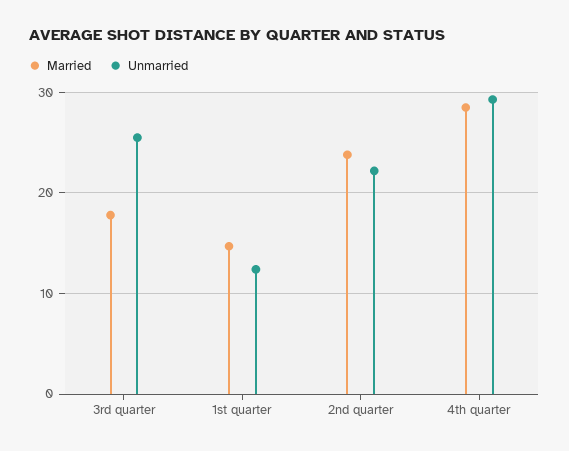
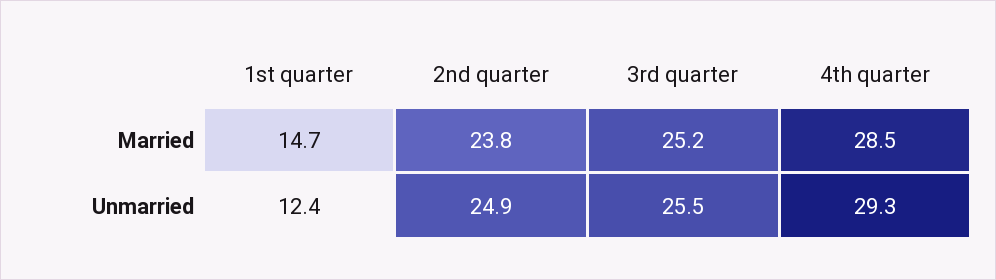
  {
    "Married": {
-     "3rd quarter": 18,
+     "3rd quarter": 25.2,
      "1st quarter": 14.7,
      "2nd quarter": 23.8,
      "4th quarter": 28.5
    },
    "Unmarried": {
      "3rd quarter": 25.5,
      "1st quarter": 12.4,
-     "2nd quarter": 22,
+     "2nd quarter": 24.9,
      "4th quarter": 29.3
    }
  }

